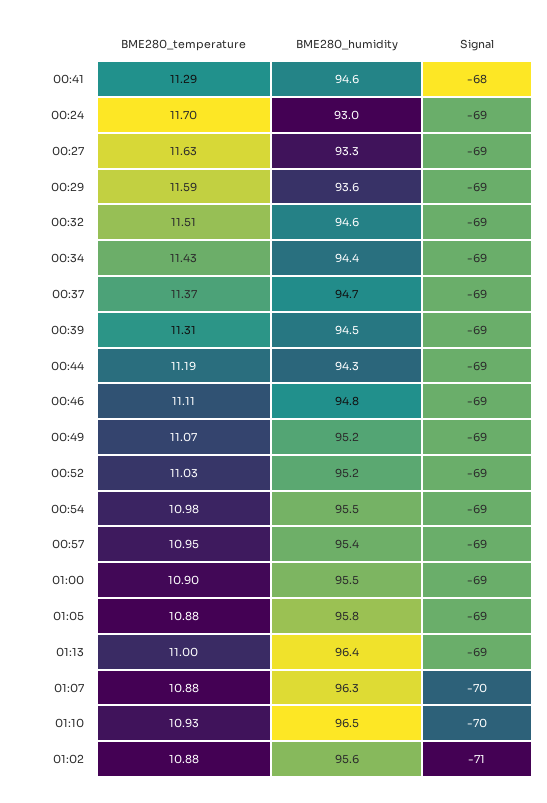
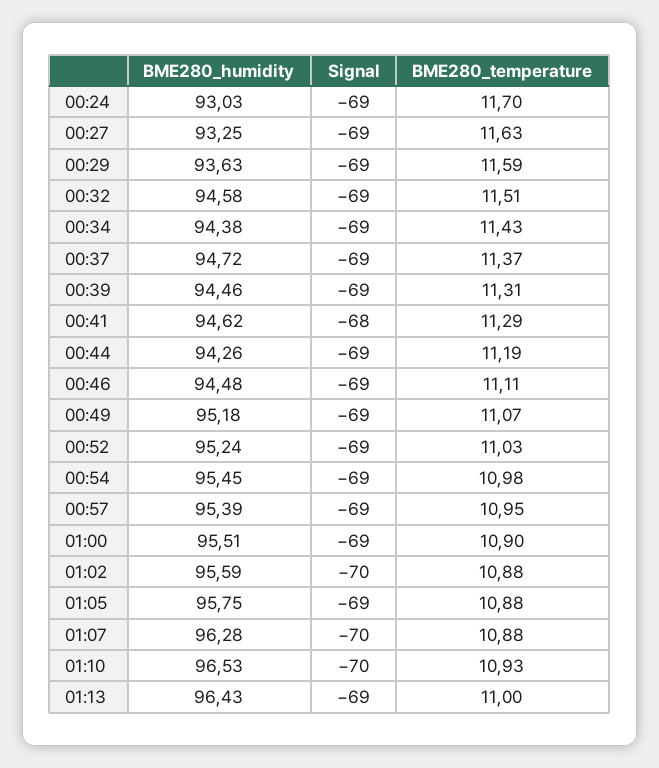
  {
    "BME280_temperature": {
      "00:41": 11.29,
      "00:24": 11.7,
      "00:27": 11.63,
      "00:29": 11.59,
      "00:32": 11.51,
      "00:34": 11.43,
      "00:37": 11.37,
      "00:39": 11.31,
      "00:44": 11.19,
      "00:46": 11.11,
      "00:49": 11.07,
      "00:52": 11.03,
      "00:54": 10.98,
      "00:57": 10.95,
      "01:00": 10.9,
      "01:05": 10.88,
      "01:13": 11,
      "01:07": 10.88,
      "01:10": 10.93,
      "01:02": 10.88
    },
    "BME280_humidity": {
      "00:41": 94.62,
      "00:24": 93.03,
      "00:27": 93.25,
      "00:29": 93.63,
      "00:32": 94.58,
      "00:34": 94.38,
      "00:37": 94.72,
      "00:39": 94.46,
      "00:44": 94.26,
-     "00:46": 94.8,
+     "00:46": 94.48,
      "00:49": 95.18,
      "00:52": 95.24,
      "00:54": 95.45,
      "00:57": 95.39,
      "01:00": 95.51,
      "01:05": 95.75,
      "01:13": 96.43,
      "01:07": 96.28,
      "01:10": 96.53,
      "01:02": 95.59
    },
    "Signal": {
      "00:41": -68,
      "00:24": -69,
      "00:27": -69,
      "00:29": -69,
      "00:32": -69,
      "00:34": -69,
      "00:37": -69,
      "00:39": -69,
      "00:44": -69,
      "00:46": -69,
      "00:49": -69,
      "00:52": -69,
      "00:54": -69,
      "00:57": -69,
      "01:00": -69,
      "01:05": -69,
      "01:13": -69,
      "01:07": -70,
      "01:10": -70,
-     "01:02": -71
+     "01:02": -70
    }
  }

